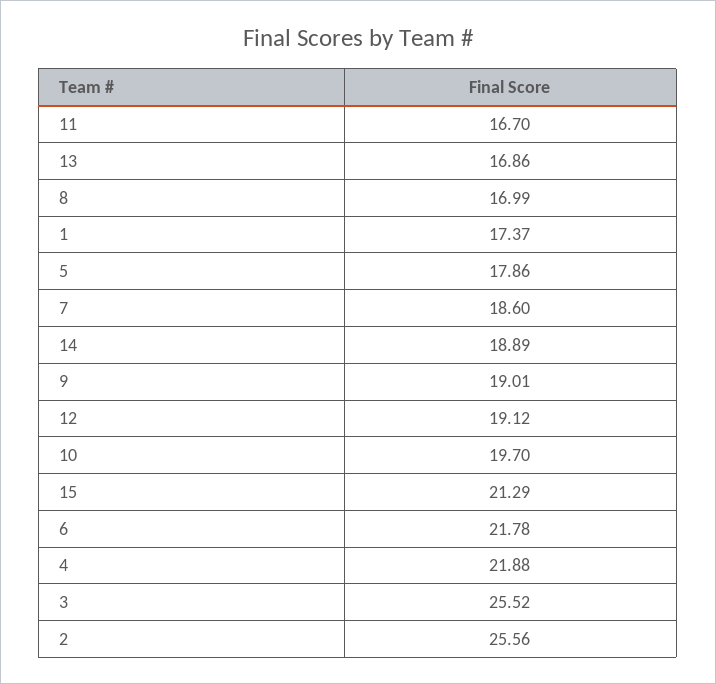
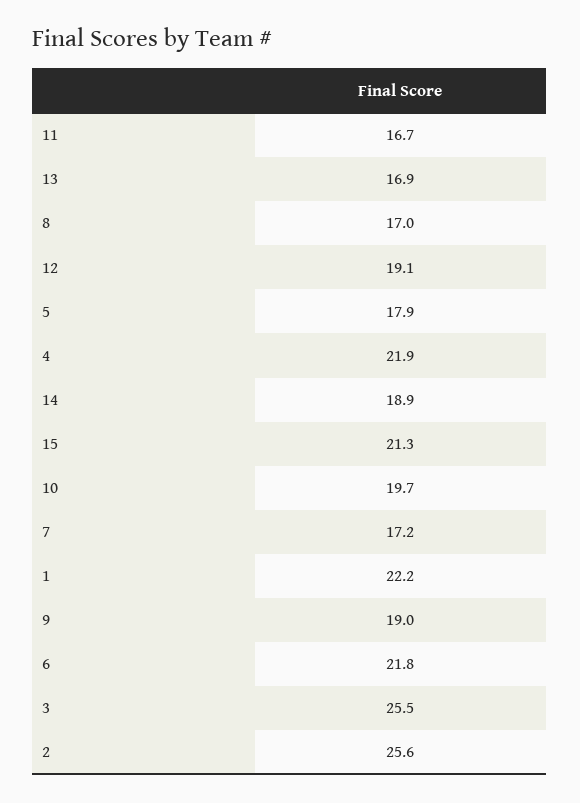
  {
    "11": 16.7,
    "13": 16.86,
    "8": 16.99,
-   "1": 17.37,
+   "1": 22.2,
    "5": 17.86,
-   "7": 18.6,
+   "7": 17.2,
    "14": 18.89,
    "9": 19.01,
    "12": 19.12,
    "10": 19.7,
    "15": 21.29,
    "6": 21.78,
    "4": 21.88,
    "3": 25.52,
    "2": 25.56
  }

